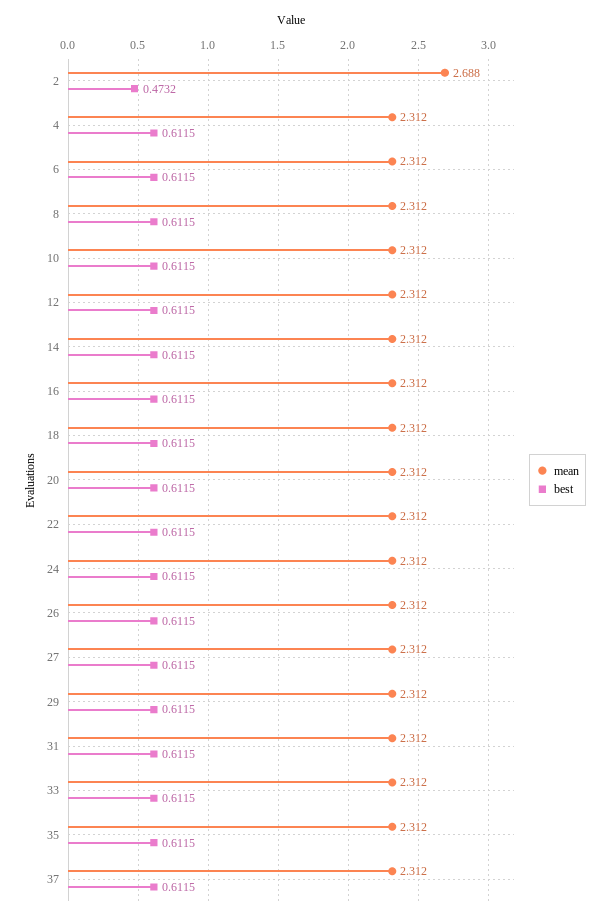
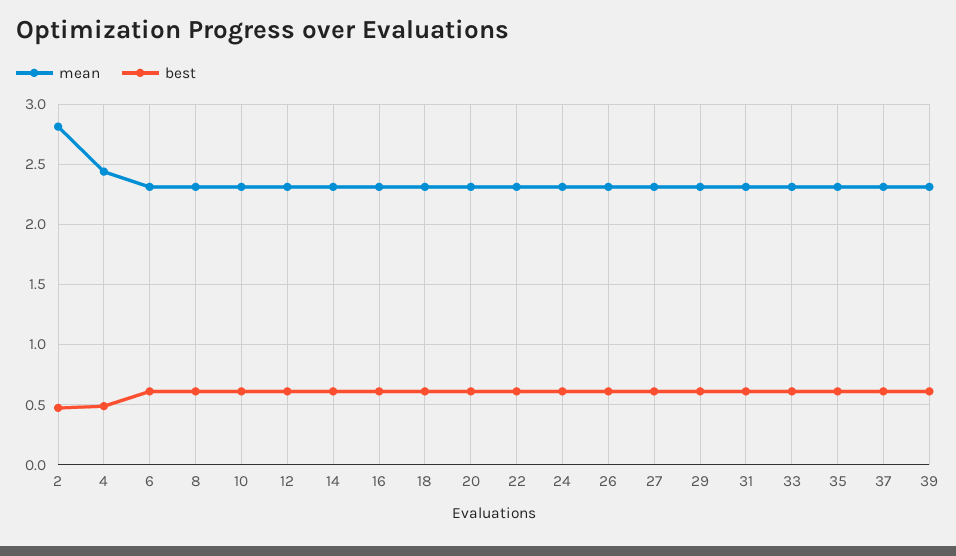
  {
    "mean": {
-     "2": 2.688,
+     "2": 2.8,
-     "4": 2.312,
+     "4": 2.45,
      "6": 2.312,
      "8": 2.312,
      "10": 2.312,
      "12": 2.312,
      "14": 2.312,
      "16": 2.312,
      "18": 2.312,
      "20": 2.312,
      "22": 2.312,
      "24": 2.312,
      "26": 2.312,
      "27": 2.312,
      "29": 2.312,
      "31": 2.312,
      "33": 2.312,
      "35": 2.312,
-     "37": 2.312
+     "37": 2.312,
+     "39": 2.3
    },
    "best": {
      "2": 0.4732,
-     "4": 0.6115,
+     "4": 0.5,
      "6": 0.6115,
      "8": 0.6115,
      "10": 0.6115,
      "12": 0.6115,
      "14": 0.6115,
      "16": 0.6115,
      "18": 0.6115,
      "20": 0.6115,
      "22": 0.6115,
      "24": 0.6115,
      "26": 0.6115,
      "27": 0.6115,
      "29": 0.6115,
      "31": 0.6115,
      "33": 0.6115,
      "35": 0.6115,
-     "37": 0.6115
+     "37": 0.6115,
+     "39": 0.6
    }
  }

